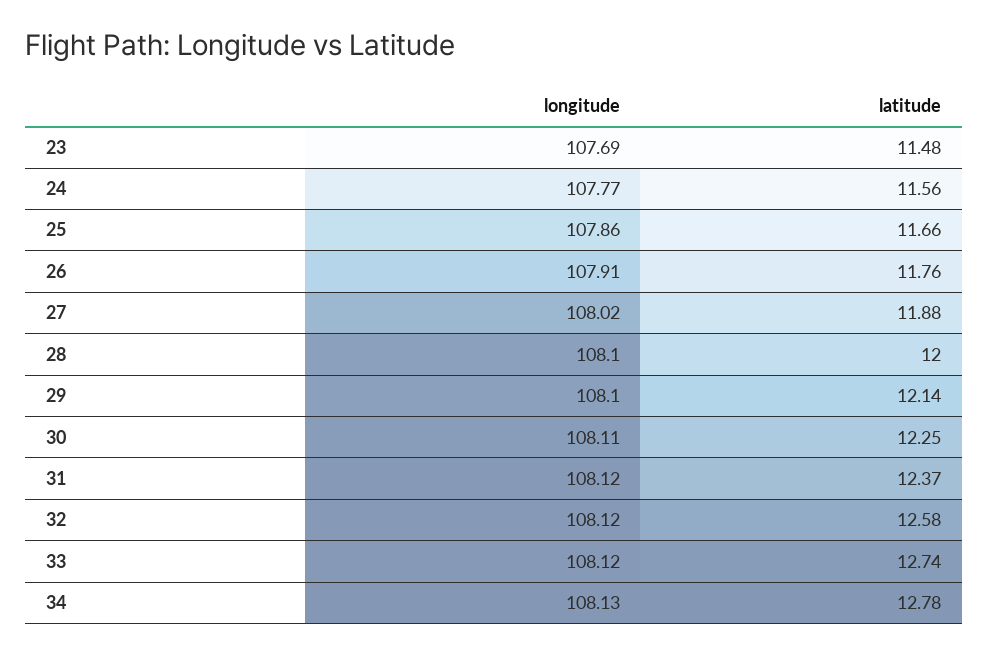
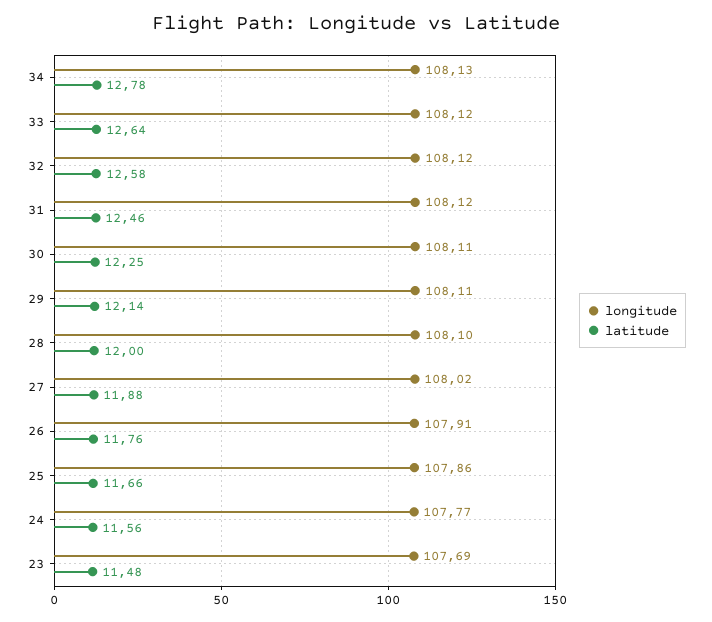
  {
    "longitude": {
      "23": 107.69,
      "24": 107.77,
      "25": 107.86,
      "26": 107.91,
      "27": 108.02,
      "28": 108.1,
-     "29": 108.1,
+     "29": 108.11,
      "30": 108.11,
      "31": 108.12,
      "32": 108.12,
      "33": 108.12,
      "34": 108.13
    },
    "latitude": {
      "23": 11.48,
      "24": 11.56,
      "25": 11.66,
      "26": 11.76,
      "27": 11.88,
      "28": 12,
      "29": 12.14,
      "30": 12.25,
-     "31": 12.37,
+     "31": 12.46,
      "32": 12.58,
-     "33": 12.74,
+     "33": 12.64,
      "34": 12.78
    }
  }

